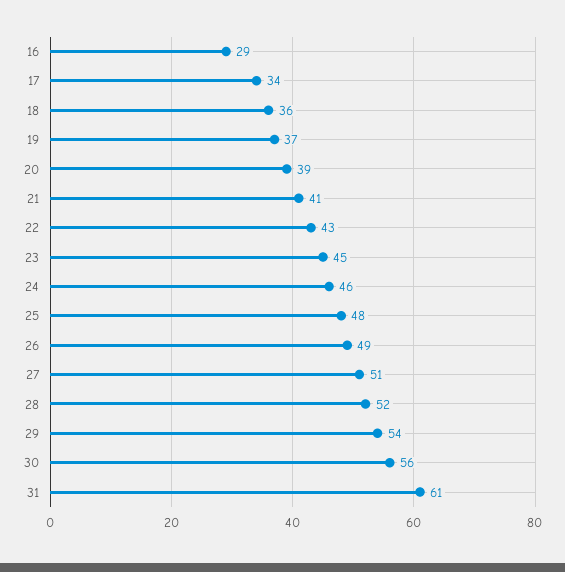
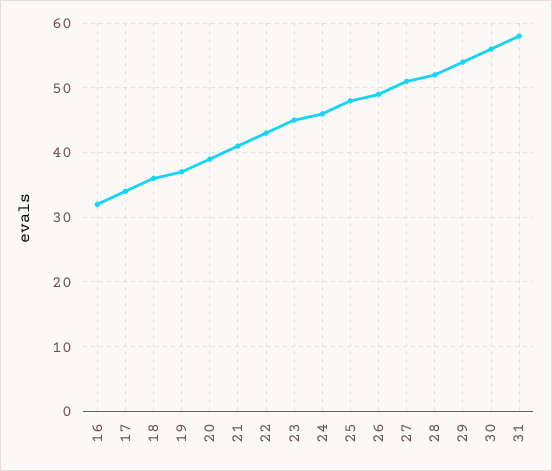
  {
-   "16": 29,
+   "16": 32,
    "17": 34,
    "18": 36,
    "19": 37,
    "20": 39,
    "21": 41,
    "22": 43,
    "23": 45,
    "24": 46,
    "25": 48,
    "26": 49,
    "27": 51,
    "28": 52,
    "29": 54,
    "30": 56,
-   "31": 61
+   "31": 58
  }

